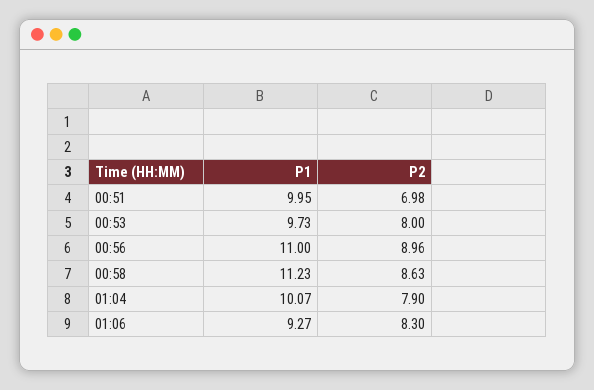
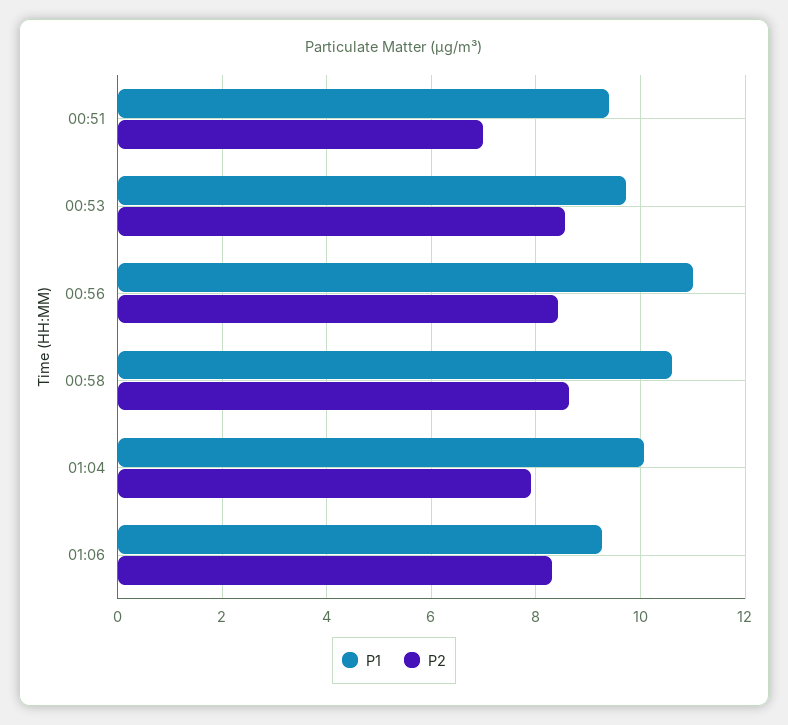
  {
    "P1": {
-     "00:51": 9.95,
+     "00:51": 9.4,
      "00:53": 9.73,
      "00:56": 11,
-     "00:58": 11.23,
+     "00:58": 10.6,
      "01:04": 10.07,
      "01:06": 9.27
    },
    "P2": {
      "00:51": 6.98,
-     "00:53": 8,
+     "00:53": 8.6,
-     "00:56": 8.96,
+     "00:56": 8.4,
      "00:58": 8.63,
      "01:04": 7.9,
      "01:06": 8.3
    }
  }

